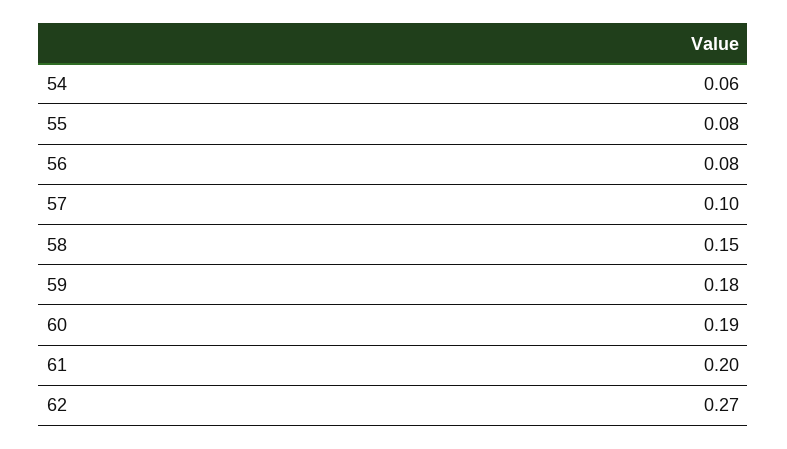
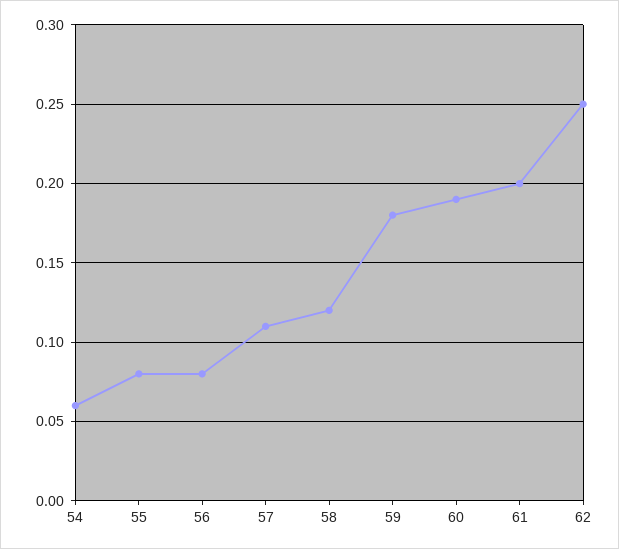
  {
    "54": 0.06,
    "55": 0.08,
    "56": 0.08,
-   "57": 0.1,
+   "57": 0.11,
-   "58": 0.15,
+   "58": 0.12,
    "59": 0.18,
    "60": 0.19,
    "61": 0.2,
-   "62": 0.27
+   "62": 0.25
  }

